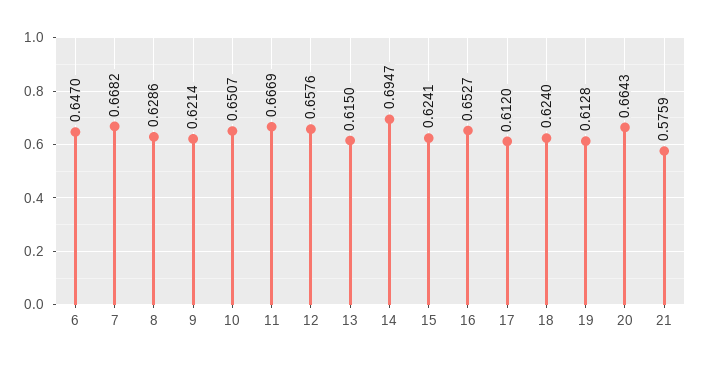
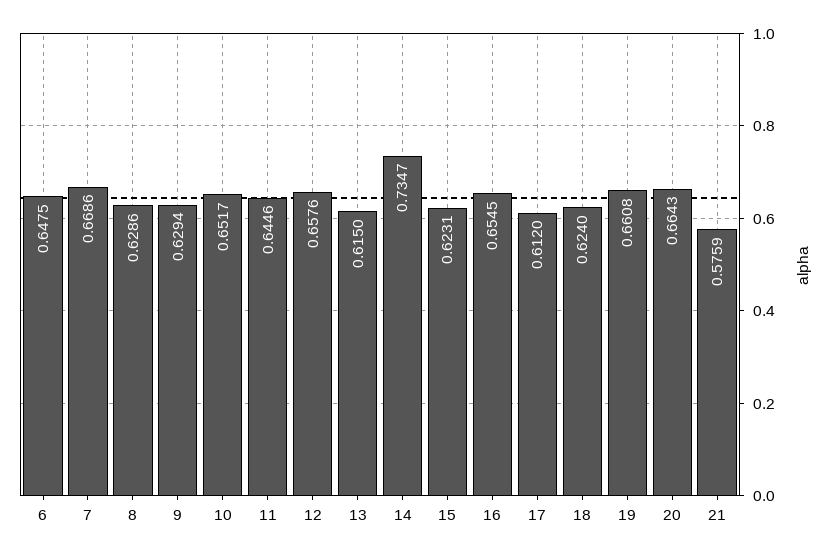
  {
-   "6": 0.647,
+   "6": 0.6475,
-   "7": 0.6682,
+   "7": 0.6686,
    "8": 0.6286,
-   "9": 0.6214,
+   "9": 0.6294,
-   "10": 0.6507,
+   "10": 0.6517,
-   "11": 0.6669,
+   "11": 0.6446,
    "12": 0.6576,
    "13": 0.615,
-   "14": 0.6947,
+   "14": 0.7347,
-   "15": 0.6241,
+   "15": 0.6231,
-   "16": 0.6527,
+   "16": 0.6545,
    "17": 0.612,
    "18": 0.624,
-   "19": 0.6128,
+   "19": 0.6608,
    "20": 0.6643,
    "21": 0.5759
  }

